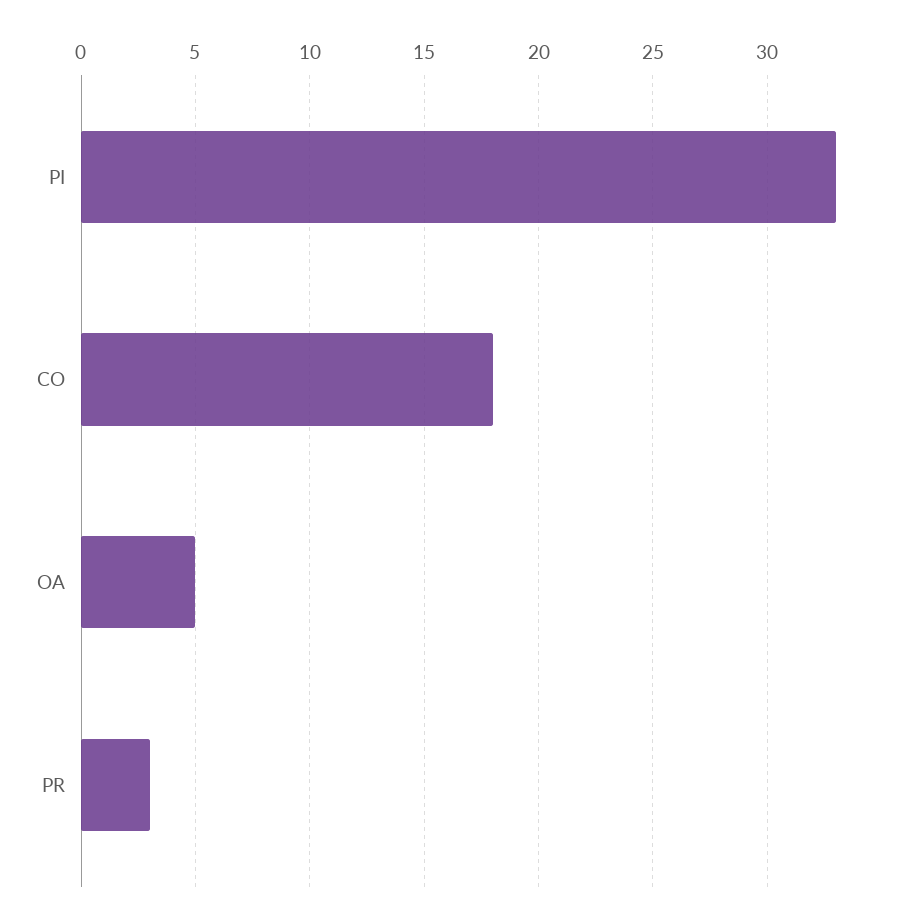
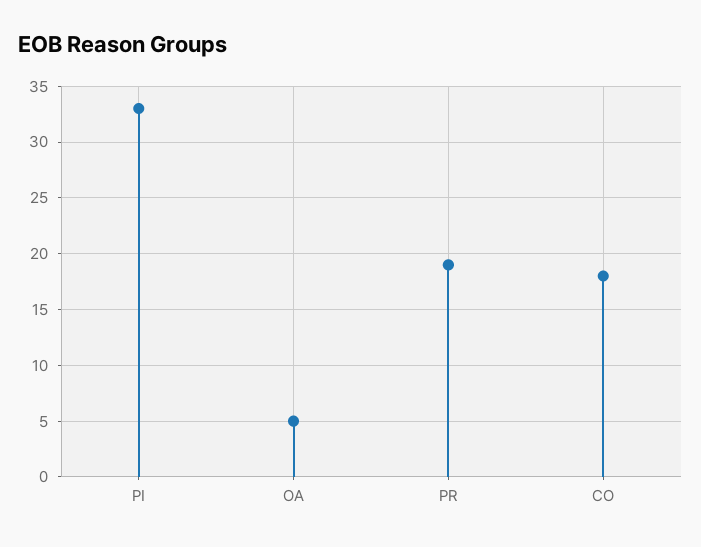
  {
    "PI": 33,
    "CO": 18,
    "OA": 5,
-   "PR": 3
+   "PR": 19
  }

